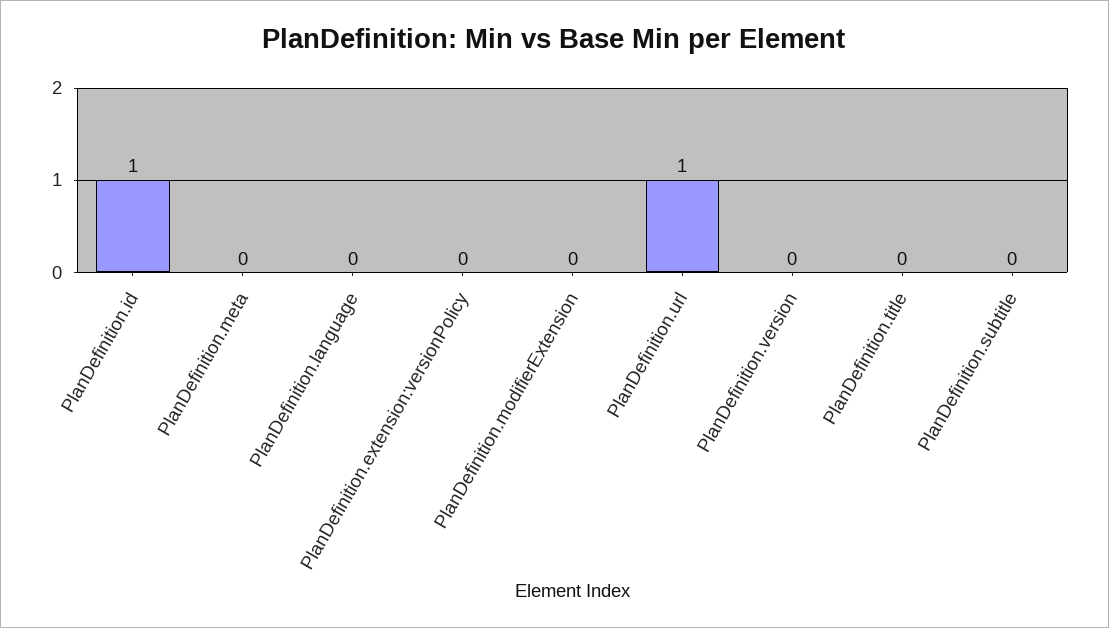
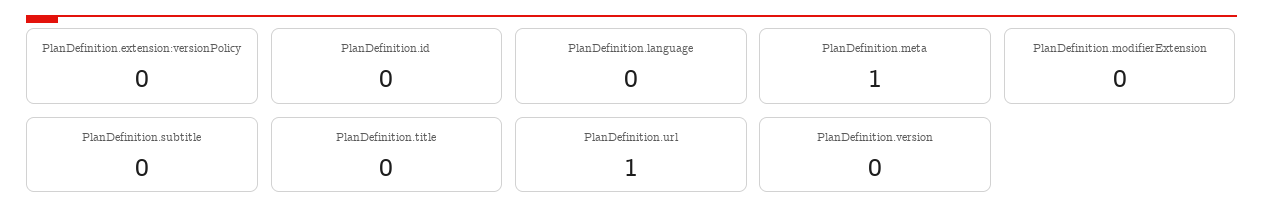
  {
-   "PlanDefinition.id": 1,
+   "PlanDefinition.id": 0,
-   "PlanDefinition.meta": 0,
+   "PlanDefinition.meta": 1,
    "PlanDefinition.language": 0,
    "PlanDefinition.extension:versionPolicy": 0,
    "PlanDefinition.modifierExtension": 0,
    "PlanDefinition.url": 1,
    "PlanDefinition.version": 0,
    "PlanDefinition.title": 0,
    "PlanDefinition.subtitle": 0
  }

